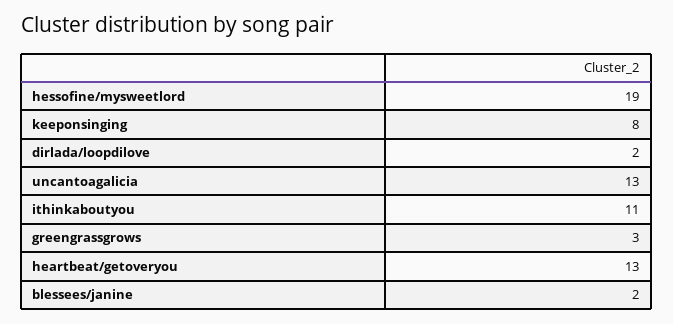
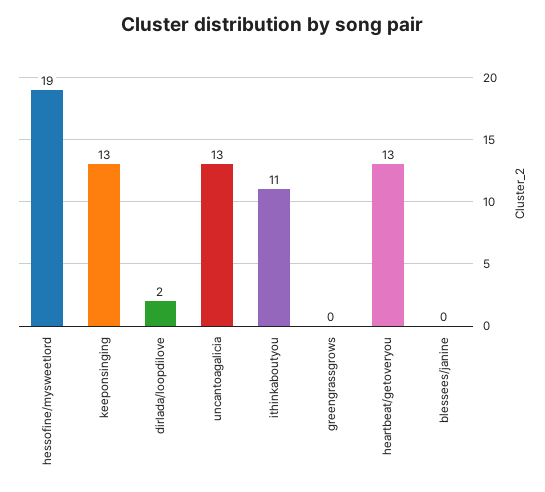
  {
    "hessofine/mysweetlord": 19,
-   "keeponsinging": 8,
+   "keeponsinging": 13,
    "dirlada/loopdilove": 2,
    "uncantoagalicia": 13,
    "ithinkaboutyou": 11,
-   "greengrassgrows": 3,
+   "greengrassgrows": 0,
    "heartbeat/getoveryou": 13,
-   "blessees/janine": 2
+   "blessees/janine": 0
  }

